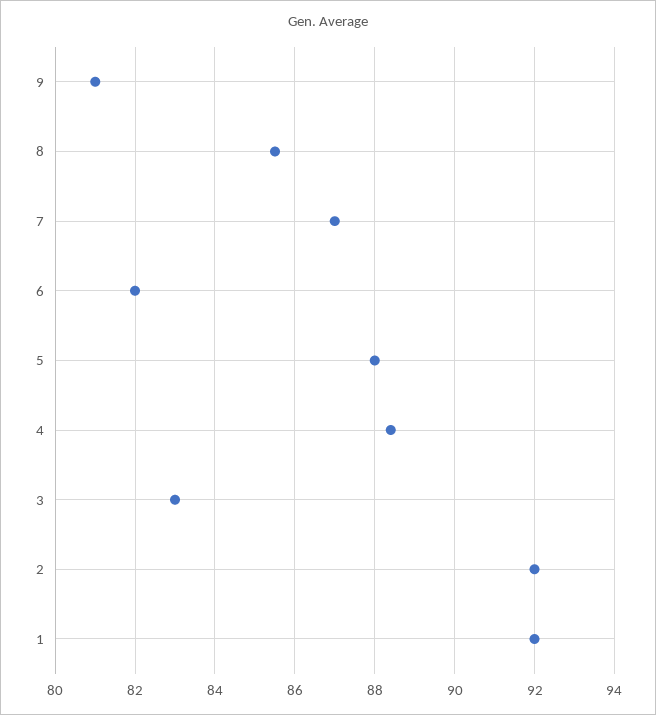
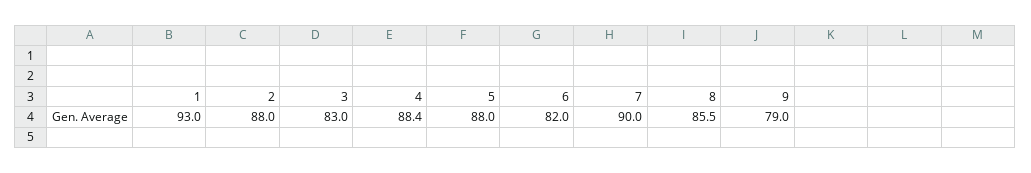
  {
-   "9": 81,
+   "9": 79,
    "8": 85.5,
-   "7": 87,
+   "7": 90,
    "6": 82,
    "5": 88,
    "4": 88.4,
    "3": 83,
-   "2": 92,
+   "2": 88,
-   "1": 92
+   "1": 93
  }

